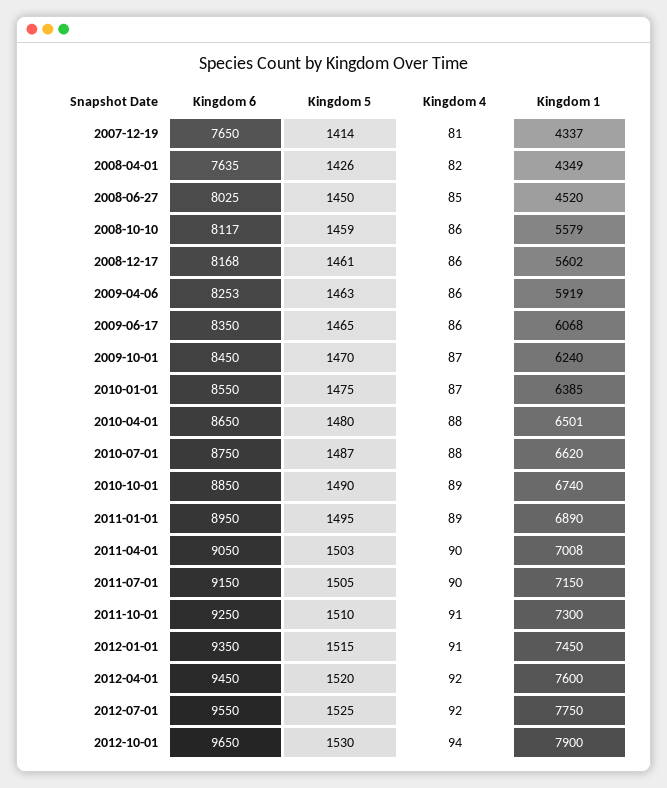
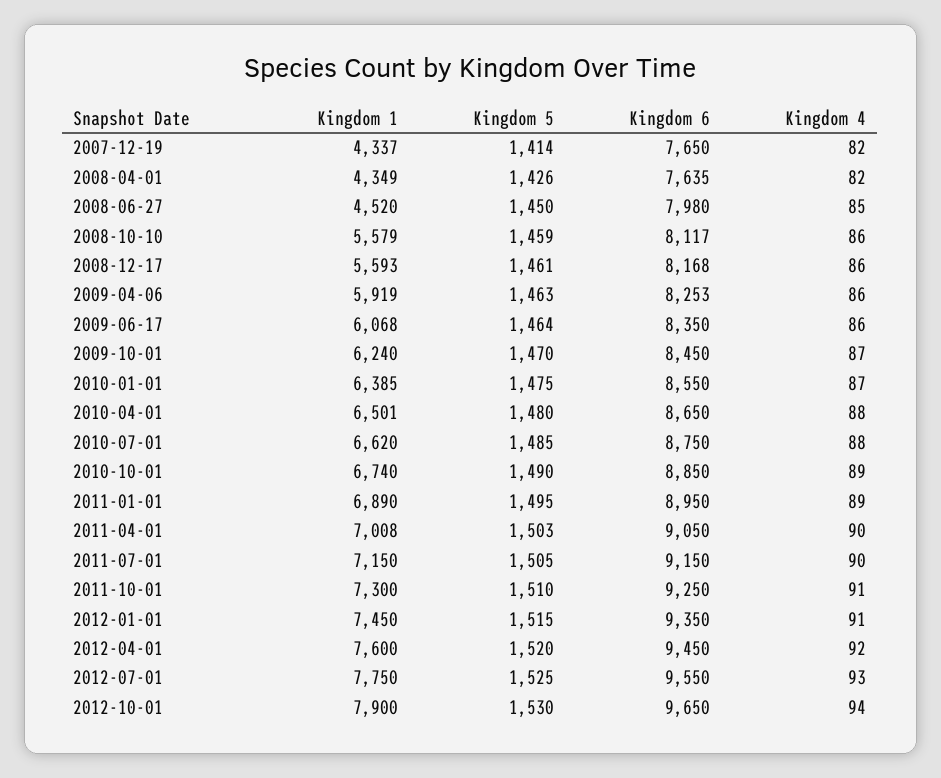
  {
    "Kingdom 6": {
      "2007-12-19": 7650,
      "2008-04-01": 7635,
-     "2008-06-27": 8025,
+     "2008-06-27": 7980,
      "2008-10-10": 8117,
      "2008-12-17": 8168,
      "2009-04-06": 8253,
      "2009-06-17": 8350,
      "2009-10-01": 8450,
      "2010-01-01": 8550,
      "2010-04-01": 8650,
      "2010-07-01": 8750,
      "2010-10-01": 8850,
      "2011-01-01": 8950,
      "2011-04-01": 9050,
      "2011-07-01": 9150,
      "2011-10-01": 9250,
      "2012-01-01": 9350,
      "2012-04-01": 9450,
      "2012-07-01": 9550,
      "2012-10-01": 9650
    },
    "Kingdom 5": {
      "2007-12-19": 1414,
      "2008-04-01": 1426,
      "2008-06-27": 1450,
      "2008-10-10": 1459,
      "2008-12-17": 1461,
      "2009-04-06": 1463,
-     "2009-06-17": 1465,
+     "2009-06-17": 1464,
      "2009-10-01": 1470,
      "2010-01-01": 1475,
      "2010-04-01": 1480,
-     "2010-07-01": 1487,
+     "2010-07-01": 1485,
      "2010-10-01": 1490,
      "2011-01-01": 1495,
      "2011-04-01": 1503,
      "2011-07-01": 1505,
      "2011-10-01": 1510,
      "2012-01-01": 1515,
      "2012-04-01": 1520,
      "2012-07-01": 1525,
      "2012-10-01": 1530
    },
    "Kingdom 4": {
-     "2007-12-19": 81,
+     "2007-12-19": 82,
      "2008-04-01": 82,
      "2008-06-27": 85,
      "2008-10-10": 86,
      "2008-12-17": 86,
      "2009-04-06": 86,
      "2009-06-17": 86,
      "2009-10-01": 87,
      "2010-01-01": 87,
      "2010-04-01": 88,
      "2010-07-01": 88,
      "2010-10-01": 89,
      "2011-01-01": 89,
      "2011-04-01": 90,
      "2011-07-01": 90,
      "2011-10-01": 91,
      "2012-01-01": 91,
      "2012-04-01": 92,
-     "2012-07-01": 92,
+     "2012-07-01": 93,
      "2012-10-01": 94
    },
    "Kingdom 1": {
      "2007-12-19": 4337,
      "2008-04-01": 4349,
      "2008-06-27": 4520,
      "2008-10-10": 5579,
-     "2008-12-17": 5602,
+     "2008-12-17": 5593,
      "2009-04-06": 5919,
      "2009-06-17": 6068,
      "2009-10-01": 6240,
      "2010-01-01": 6385,
      "2010-04-01": 6501,
      "2010-07-01": 6620,
      "2010-10-01": 6740,
      "2011-01-01": 6890,
      "2011-04-01": 7008,
      "2011-07-01": 7150,
      "2011-10-01": 7300,
      "2012-01-01": 7450,
      "2012-04-01": 7600,
      "2012-07-01": 7750,
      "2012-10-01": 7900
    }
  }

